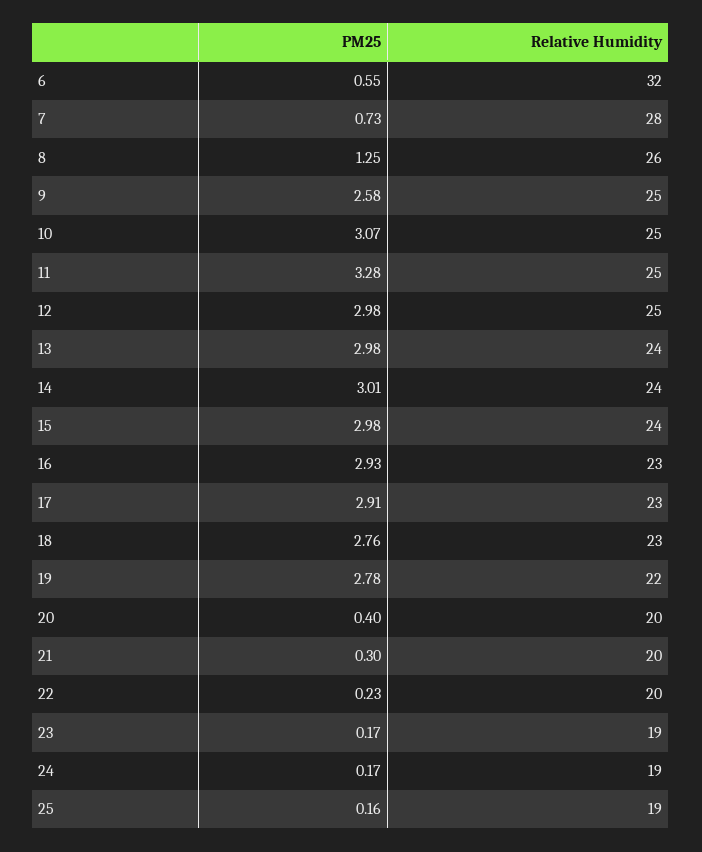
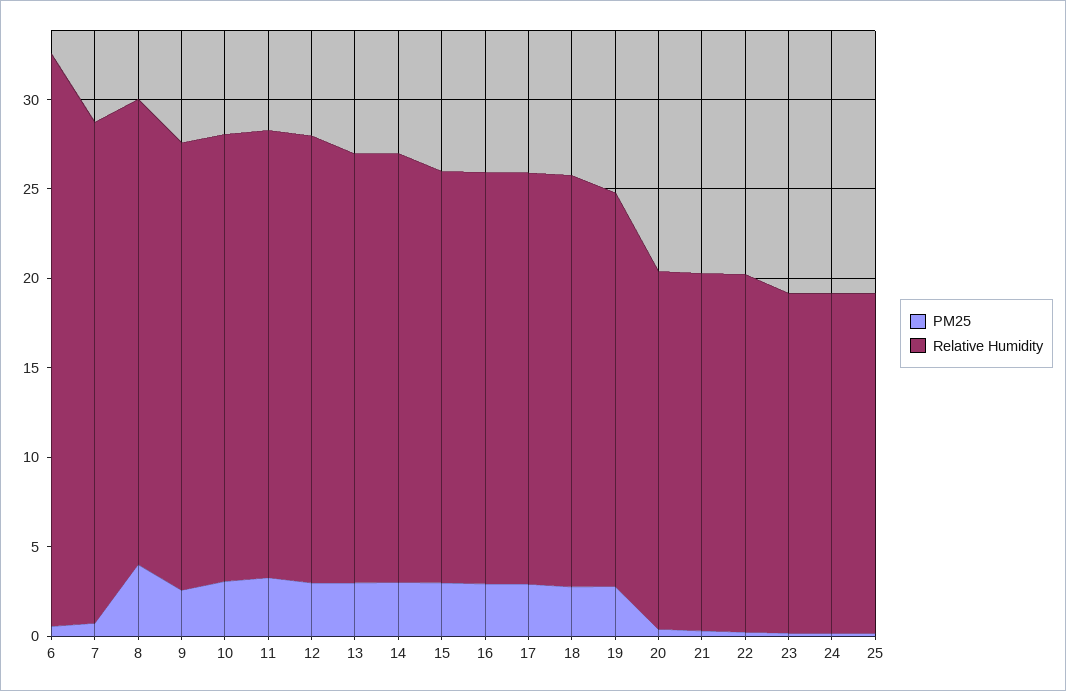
  {
    "PM25": {
      "6": 0.55,
      "7": 0.73,
-     "8": 1.25,
+     "8": 4,
      "9": 2.58,
      "10": 3.07,
      "11": 3.28,
      "12": 2.98,
      "13": 2.98,
      "14": 3.01,
      "15": 2.98,
      "16": 2.93,
      "17": 2.91,
      "18": 2.76,
      "19": 2.78,
      "20": 0.4,
      "21": 0.3,
      "22": 0.23,
      "23": 0.17,
      "24": 0.17,
      "25": 0.16
    },
    "Relative Humidity": {
      "6": 32,
      "7": 28,
      "8": 26,
      "9": 25,
      "10": 25,
      "11": 25,
      "12": 25,
      "13": 24,
      "14": 24,
-     "15": 24,
+     "15": 23,
      "16": 23,
      "17": 23,
      "18": 23,
      "19": 22,
      "20": 20,
      "21": 20,
      "22": 20,
      "23": 19,
      "24": 19,
      "25": 19
    }
  }

